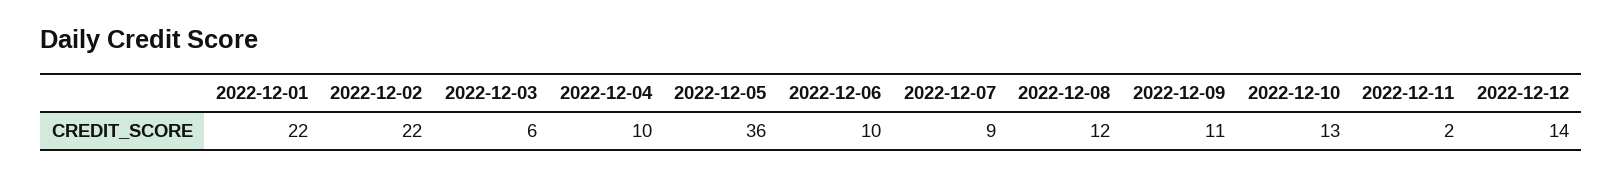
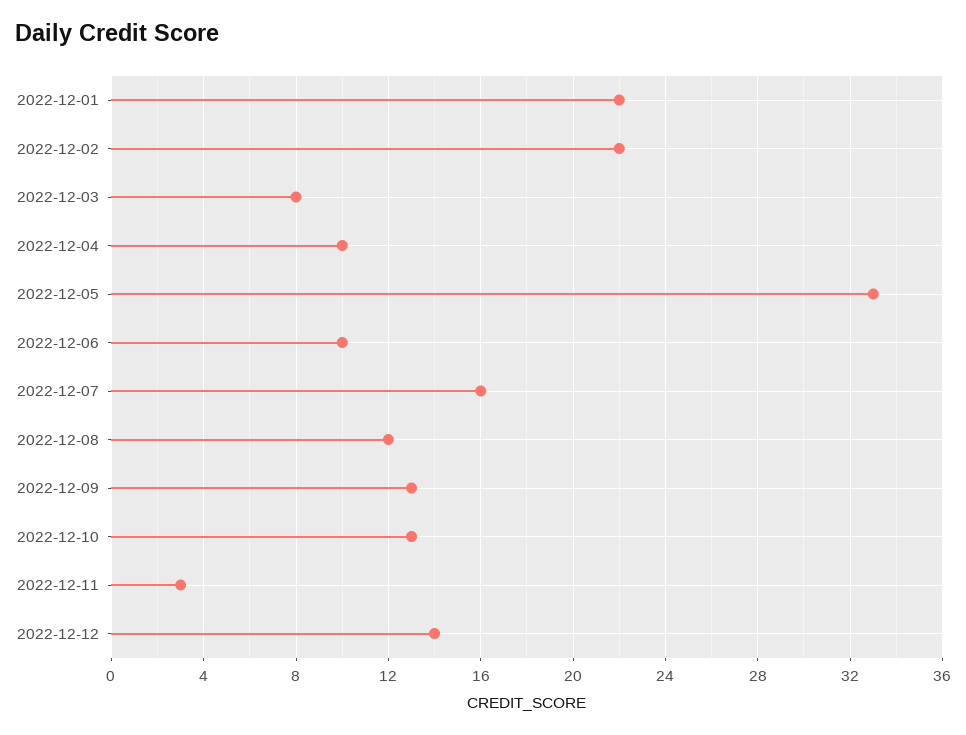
  {
    "2022-12-01": 22,
    "2022-12-02": 22,
-   "2022-12-03": 6,
+   "2022-12-03": 8,
    "2022-12-04": 10,
-   "2022-12-05": 36,
+   "2022-12-05": 33,
    "2022-12-06": 10,
-   "2022-12-07": 9,
+   "2022-12-07": 16,
    "2022-12-08": 12,
-   "2022-12-09": 11,
+   "2022-12-09": 13,
    "2022-12-10": 13,
-   "2022-12-11": 2,
+   "2022-12-11": 3,
    "2022-12-12": 14
  }

